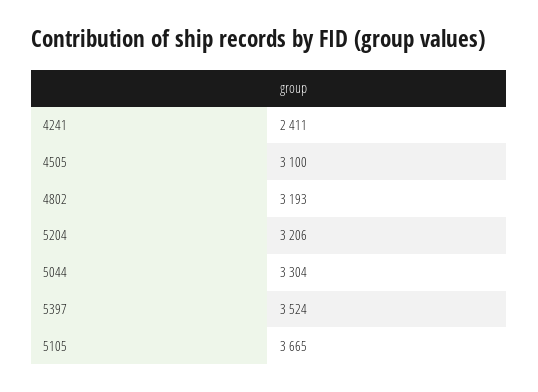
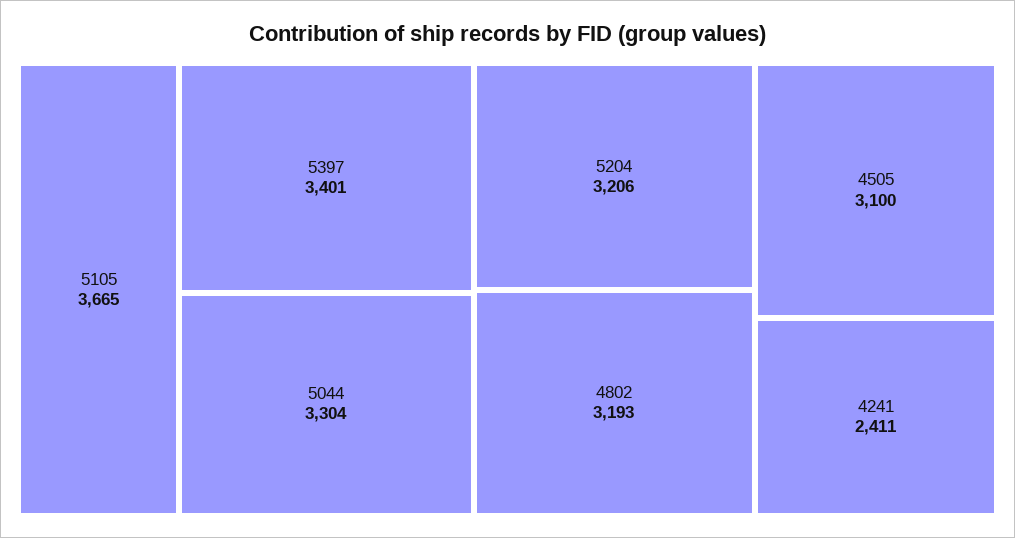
  {
    "4241": 2411,
    "4505": 3100,
    "4802": 3193,
    "5204": 3206,
    "5044": 3304,
-   "5397": 3524,
+   "5397": 3401,
    "5105": 3665
  }

